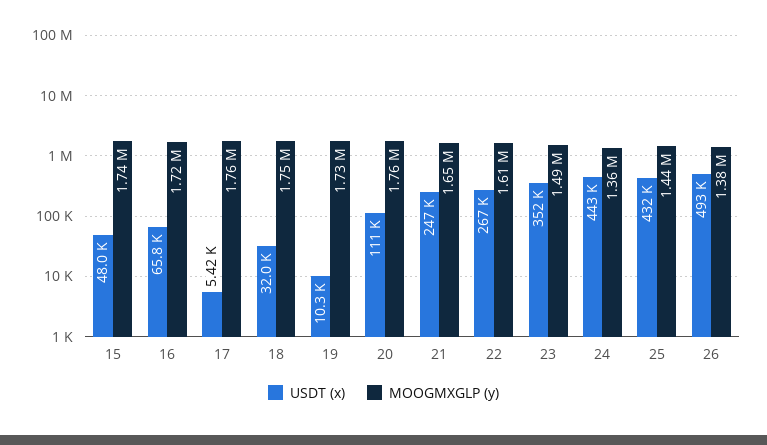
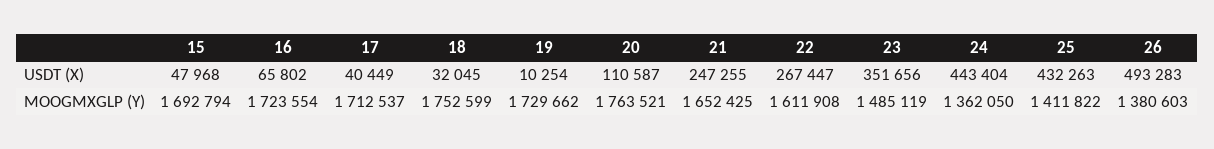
  {
    "USDT (x)": {
      "15": 47968,
      "16": 65802,
-     "17": 5420,
+     "17": 40449,
      "18": 32045,
      "19": 10254,
      "20": 110587,
      "21": 247255,
      "22": 267447,
      "23": 351656,
      "24": 443404,
      "25": 432263,
      "26": 493283
    },
    "MOOGMXGLP (y)": {
-     "15": 1740000,
+     "15": 1692794,
      "16": 1723554,
-     "17": 1760000,
+     "17": 1712537,
      "18": 1752599,
      "19": 1729662,
      "20": 1763521,
      "21": 1652425,
      "22": 1611908,
      "23": 1485119,
      "24": 1362050,
-     "25": 1440000,
+     "25": 1411822,
      "26": 1380603
    }
  }

